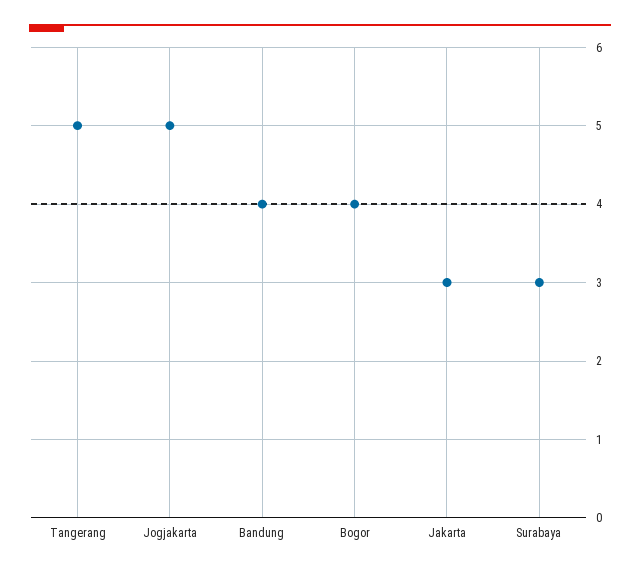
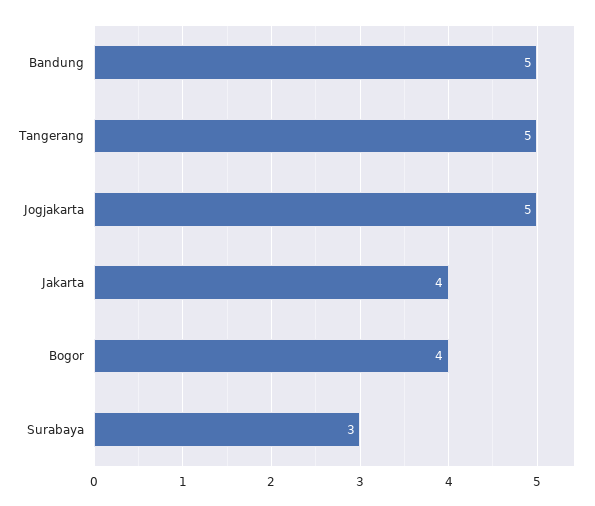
  {
    "Tangerang": 5,
    "Jogjakarta": 5,
-   "Bandung": 4,
+   "Bandung": 5,
    "Bogor": 4,
-   "Jakarta": 3,
+   "Jakarta": 4,
    "Surabaya": 3
  }

